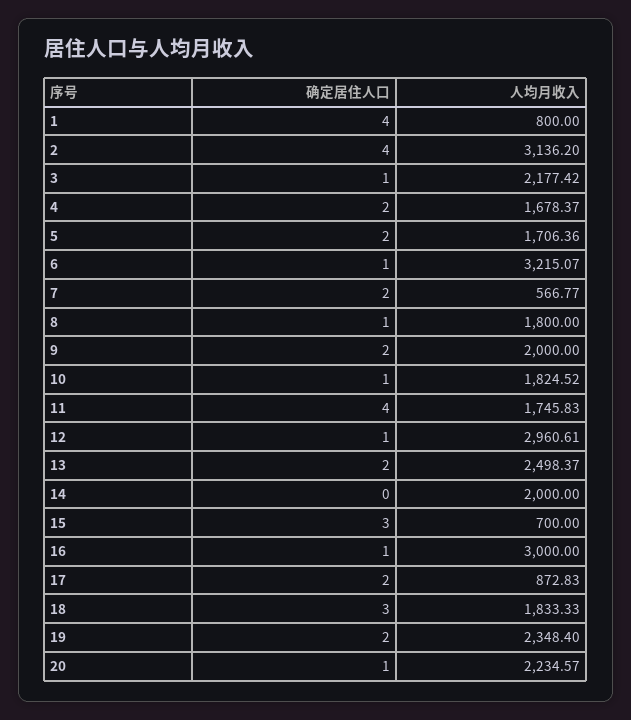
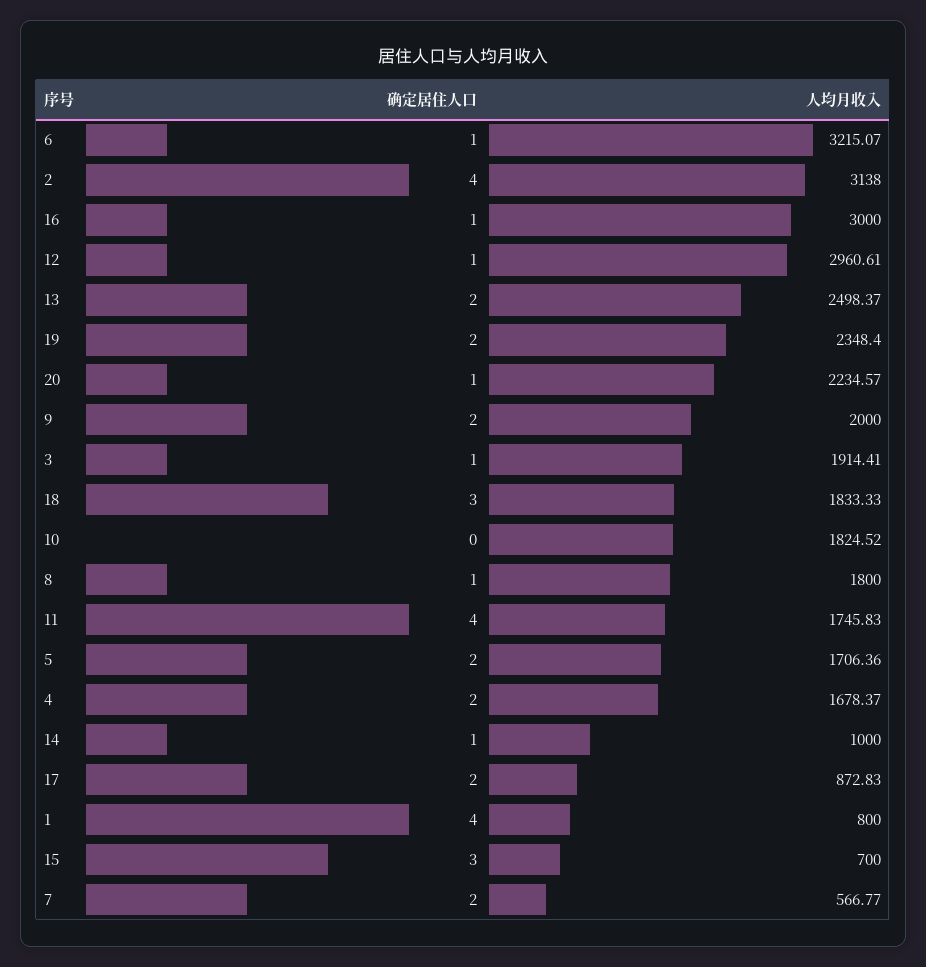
  {
    "确定居住人口": {
      "1": 4,
      "2": 4,
      "3": 1,
      "4": 2,
      "5": 2,
      "6": 1,
      "7": 2,
      "8": 1,
      "9": 2,
-     "10": 1,
+     "10": 0,
      "11": 4,
      "12": 1,
      "13": 2,
-     "14": 0,
+     "14": 1,
      "15": 3,
      "16": 1,
      "17": 2,
      "18": 3,
      "19": 2,
      "20": 1
    },
    "人均月收入": {
      "1": 800,
-     "2": 3136.2,
+     "2": 3138,
-     "3": 2177.42,
+     "3": 1914.41,
      "4": 1678.37,
      "5": 1706.36,
      "6": 3215.07,
      "7": 566.77,
      "8": 1800,
      "9": 2000,
      "10": 1824.52,
      "11": 1745.83,
      "12": 2960.61,
      "13": 2498.37,
-     "14": 2000,
+     "14": 1000,
      "15": 700,
      "16": 3000,
      "17": 872.83,
      "18": 1833.33,
      "19": 2348.4,
      "20": 2234.57
    }
  }

